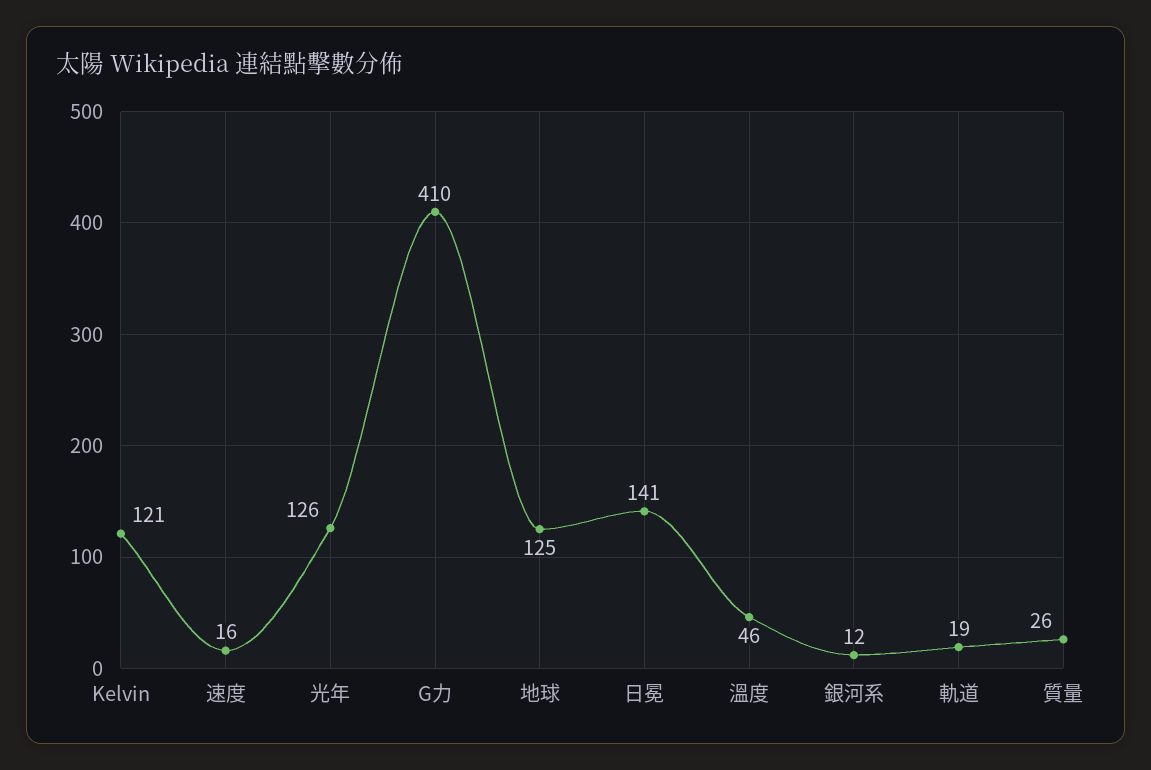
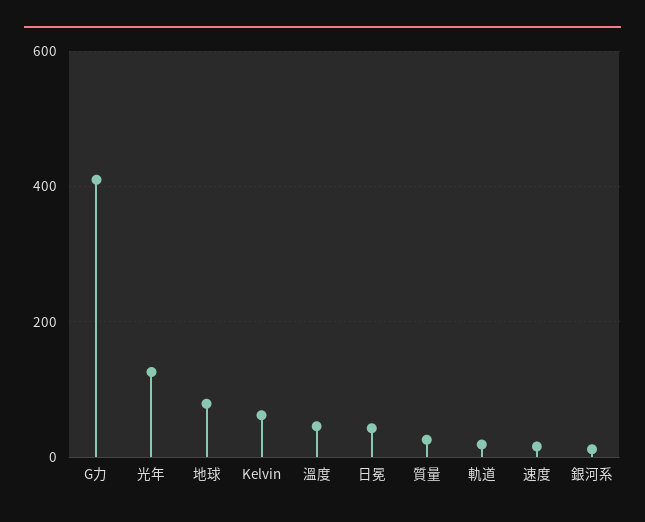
  {
-   "Kelvin": 121,
+   "Kelvin": 60,
    "速度": 16,
    "光年": 126,
    "G力": 410,
-   "地球": 125,
+   "地球": 80,
-   "日冕": 141,
+   "日冕": 40,
    "溫度": 46,
    "銀河系": 12,
    "軌道": 19,
    "質量": 26
  }

